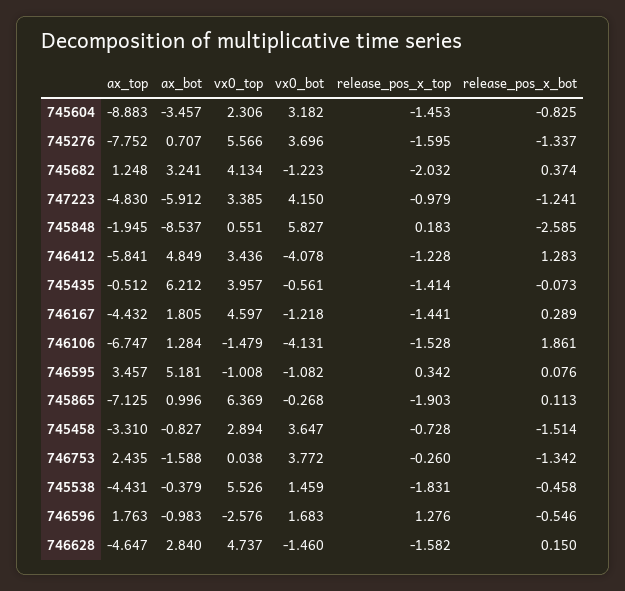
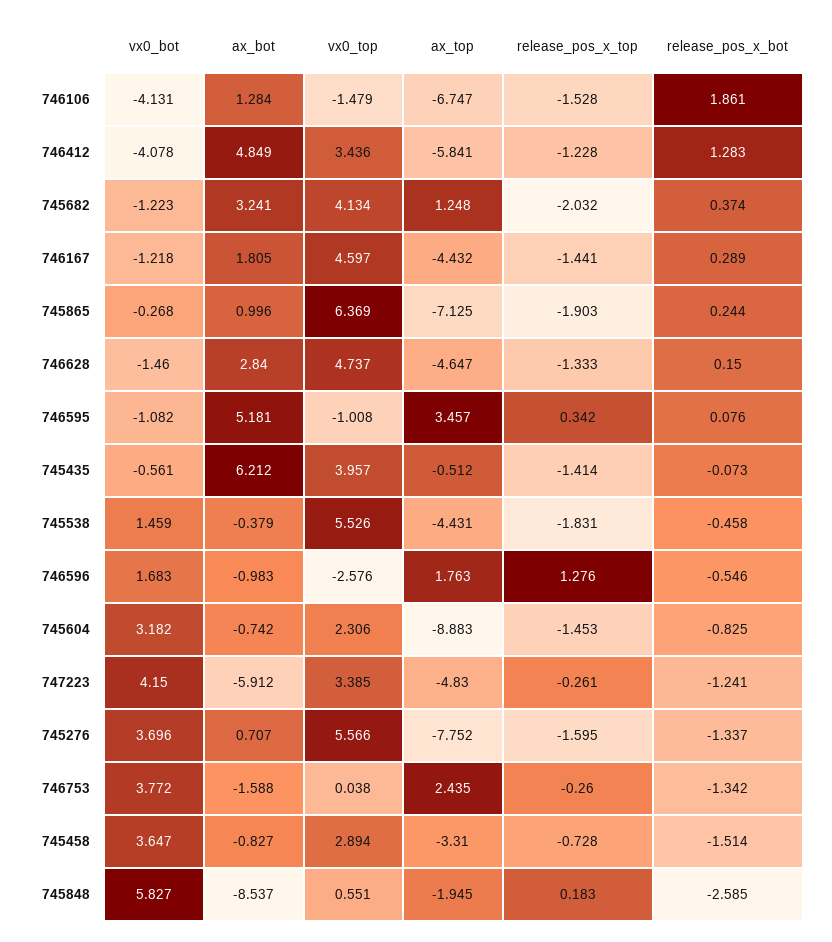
  {
    "ax_top": {
      "745604": -8.883,
      "745276": -7.752,
      "745682": 1.248,
      "747223": -4.83,
      "745848": -1.945,
      "746412": -5.841,
      "745435": -0.512,
      "746167": -4.432,
      "746106": -6.747,
      "746595": 3.457,
      "745865": -7.125,
      "745458": -3.31,
      "746753": 2.435,
      "745538": -4.431,
      "746596": 1.763,
      "746628": -4.647
    },
    "ax_bot": {
-     "745604": -3.457,
+     "745604": -0.742,
      "745276": 0.707,
      "745682": 3.241,
      "747223": -5.912,
      "745848": -8.537,
      "746412": 4.849,
      "745435": 6.212,
      "746167": 1.805,
      "746106": 1.284,
      "746595": 5.181,
      "745865": 0.996,
      "745458": -0.827,
      "746753": -1.588,
      "745538": -0.379,
      "746596": -0.983,
      "746628": 2.84
    },
    "vx0_top": {
      "745604": 2.306,
      "745276": 5.566,
      "745682": 4.134,
      "747223": 3.385,
      "745848": 0.551,
      "746412": 3.436,
      "745435": 3.957,
      "746167": 4.597,
      "746106": -1.479,
      "746595": -1.008,
      "745865": 6.369,
      "745458": 2.894,
      "746753": 0.038,
      "745538": 5.526,
      "746596": -2.576,
      "746628": 4.737
    },
    "vx0_bot": {
      "745604": 3.182,
      "745276": 3.696,
      "745682": -1.223,
      "747223": 4.15,
      "745848": 5.827,
      "746412": -4.078,
      "745435": -0.561,
      "746167": -1.218,
      "746106": -4.131,
      "746595": -1.082,
      "745865": -0.268,
      "745458": 3.647,
      "746753": 3.772,
      "745538": 1.459,
      "746596": 1.683,
      "746628": -1.46
    },
    "release_pos_x_top": {
      "745604": -1.453,
      "745276": -1.595,
      "745682": -2.032,
-     "747223": -0.979,
+     "747223": -0.261,
      "745848": 0.183,
      "746412": -1.228,
      "745435": -1.414,
      "746167": -1.441,
      "746106": -1.528,
      "746595": 0.342,
      "745865": -1.903,
      "745458": -0.728,
      "746753": -0.26,
      "745538": -1.831,
      "746596": 1.276,
-     "746628": -1.582
+     "746628": -1.333
    },
    "release_pos_x_bot": {
      "745604": -0.825,
      "745276": -1.337,
      "745682": 0.374,
      "747223": -1.241,
      "745848": -2.585,
      "746412": 1.283,
      "745435": -0.073,
      "746167": 0.289,
      "746106": 1.861,
      "746595": 0.076,
-     "745865": 0.113,
+     "745865": 0.244,
      "745458": -1.514,
      "746753": -1.342,
      "745538": -0.458,
      "746596": -0.546,
      "746628": 0.15
    }
  }

